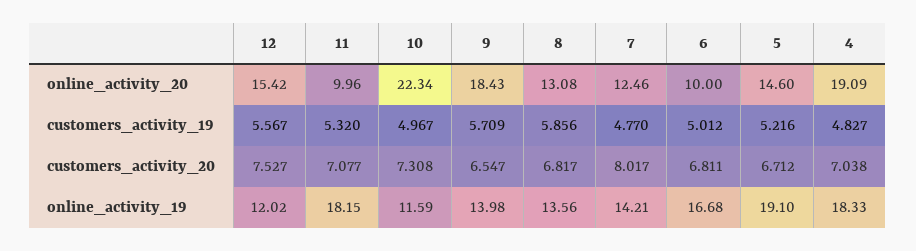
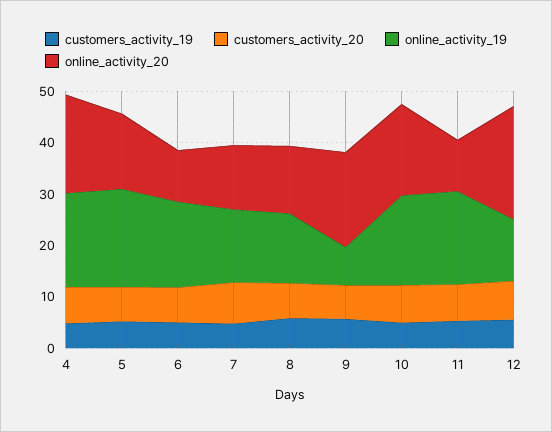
  {
    "online_activity_20": {
-     "12": 15.42,
+     "12": 22,
      "11": 9.96,
-     "10": 22.34,
+     "10": 18,
      "9": 18.43,
      "8": 13.08,
      "7": 12.46,
      "6": 10,
      "5": 14.6,
      "4": 19.09
    },
    "customers_activity_19": {
      "12": 5.567,
      "11": 5.32,
      "10": 4.967,
      "9": 5.709,
      "8": 5.856,
      "7": 4.77,
      "6": 5.012,
      "5": 5.216,
      "4": 4.827
    },
    "customers_activity_20": {
      "12": 7.527,
      "11": 7.077,
      "10": 7.308,
      "9": 6.547,
      "8": 6.817,
      "7": 8.017,
      "6": 6.811,
      "5": 6.712,
      "4": 7.038
    },
    "online_activity_19": {
      "12": 12.02,
      "11": 18.15,
-     "10": 11.59,
+     "10": 18,
-     "9": 13.98,
+     "9": 8,
      "8": 13.56,
      "7": 14.21,
      "6": 16.68,
      "5": 19.1,
      "4": 18.33
    }
  }

